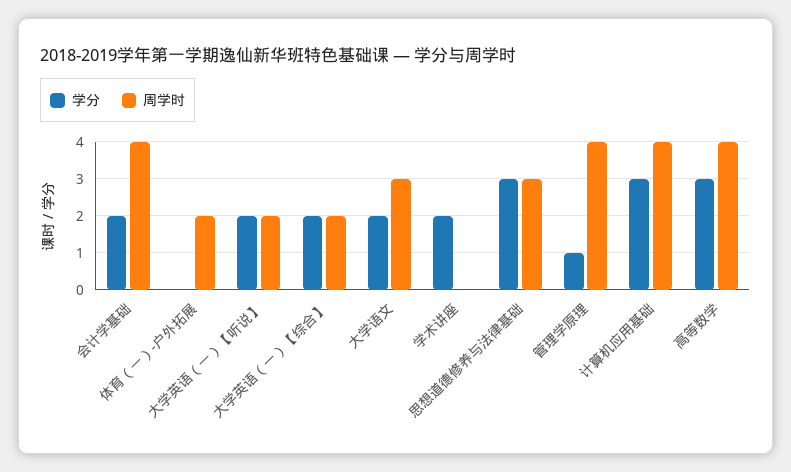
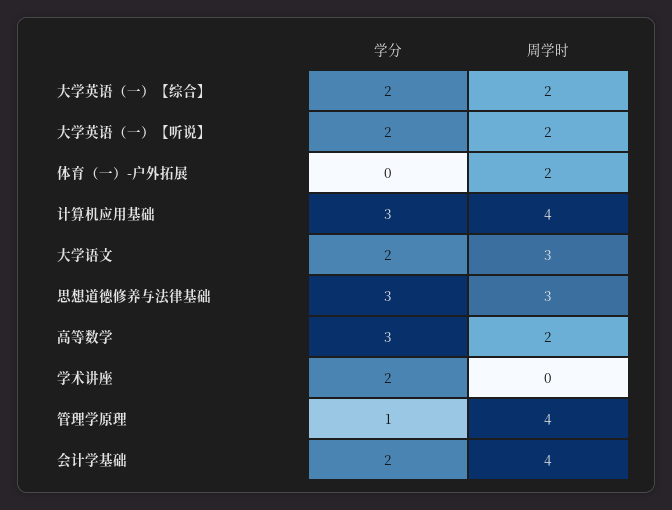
  {
    "学分": {
      "会计学基础": 2,
      "体育（一）-户外拓展": 0,
      "大学英语（一）【听说】": 2,
      "大学英语（一）【综合】": 2,
      "大学语文": 2,
      "学术讲座": 2,
      "思想道德修养与法律基础": 3,
      "管理学原理": 1,
      "计算机应用基础": 3,
      "高等数学": 3
    },
    "周学时": {
      "会计学基础": 4,
      "体育（一）-户外拓展": 2,
      "大学英语（一）【听说】": 2,
      "大学英语（一）【综合】": 2,
      "大学语文": 3,
      "学术讲座": 0,
      "思想道德修养与法律基础": 3,
      "管理学原理": 4,
      "计算机应用基础": 4,
-     "高等数学": 4
+     "高等数学": 2
    }
  }

